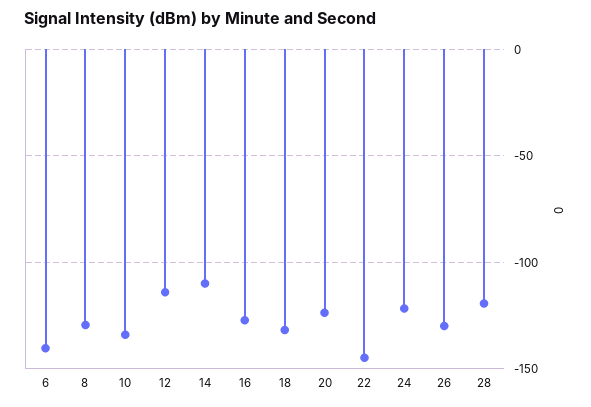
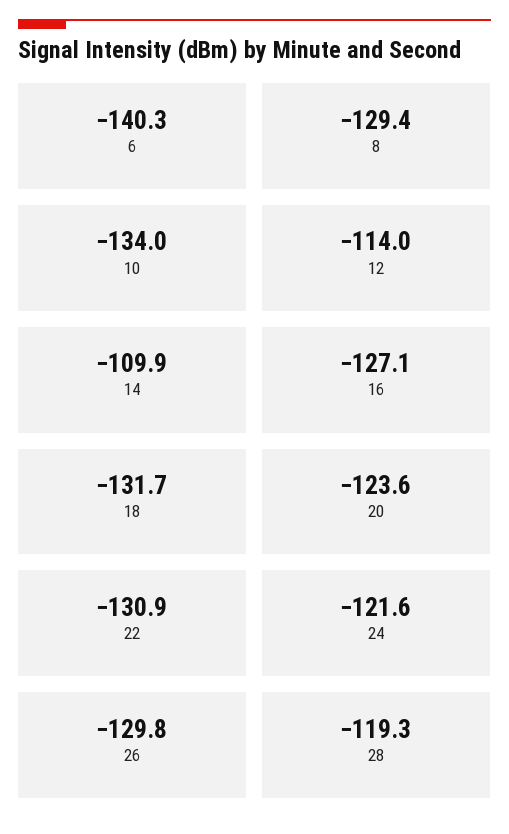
  {
    "6": -140.3,
    "8": -129.4,
    "10": -134,
    "12": -114,
    "14": -109.9,
    "16": -127.1,
    "18": -131.7,
    "20": -123.6,
-   "22": -145,
+   "22": -130.9,
    "24": -121.6,
    "26": -129.8,
    "28": -119.3
  }

